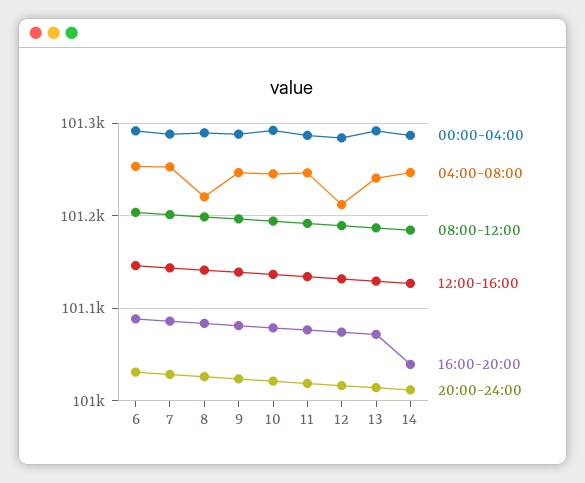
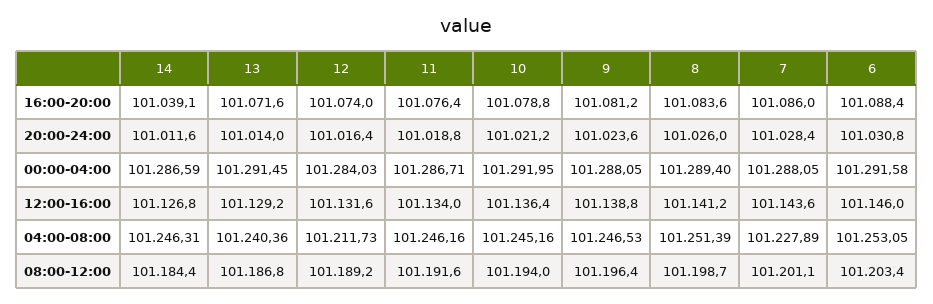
  {
    "00:00-04:00": {
      "6": 101291.58,
      "7": 101288.05,
      "8": 101289.4,
      "9": 101288.05,
      "10": 101291.95,
      "11": 101286.71,
      "12": 101284.03,
      "13": 101291.45,
      "14": 101286.59
    },
    "04:00-08:00": {
      "6": 101253.05,
-     "7": 101250,
+     "7": 101227.89,
-     "8": 101220,
+     "8": 101251.39,
      "9": 101246.53,
      "10": 101245.16,
      "11": 101246.16,
      "12": 101211.73,
      "13": 101240.36,
      "14": 101246.31
    },
    "08:00-12:00": {
      "6": 101203.4,
      "7": 101201.1,
      "8": 101198.7,
      "9": 101196.4,
      "10": 101194,
      "11": 101191.6,
      "12": 101189.2,
      "13": 101186.8,
      "14": 101184.4
    },
    "12:00-16:00": {
      "6": 101146,
      "7": 101143.6,
      "8": 101141.2,
      "9": 101138.8,
      "10": 101136.4,
      "11": 101134,
      "12": 101131.6,
      "13": 101129.2,
      "14": 101126.8
    },
    "16:00-20:00": {
      "6": 101088.4,
      "7": 101086,
      "8": 101083.6,
      "9": 101081.2,
      "10": 101078.8,
      "11": 101076.4,
      "12": 101074,
      "13": 101071.6,
      "14": 101039.1
    },
    "20:00-24:00": {
      "6": 101030.8,
      "7": 101028.4,
      "8": 101026,
      "9": 101023.6,
      "10": 101021.2,
      "11": 101018.8,
      "12": 101016.4,
      "13": 101014,
      "14": 101011.6
    }
  }

